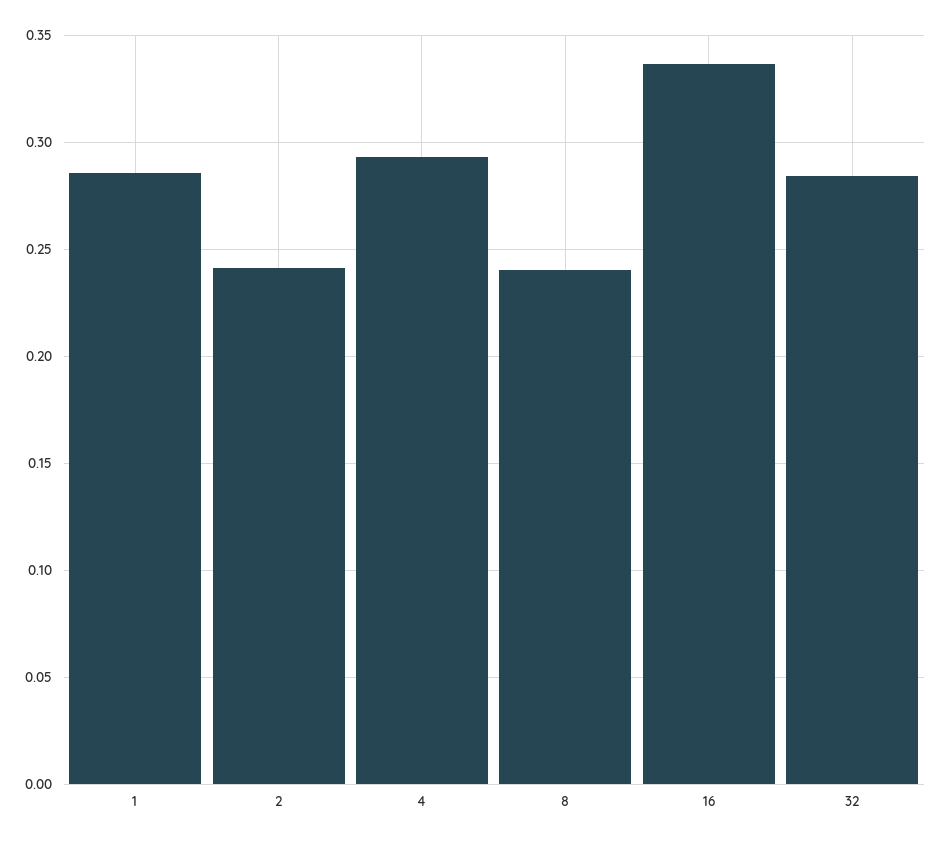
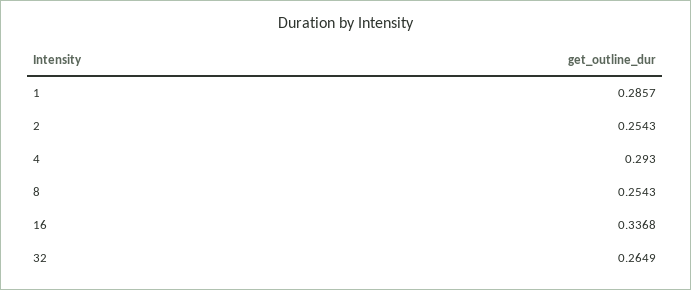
  {
    "1": 0.2857,
-   "2": 0.24,
+   "2": 0.2543,
    "4": 0.293,
-   "8": 0.24,
+   "8": 0.2543,
    "16": 0.3368,
-   "32": 0.285
+   "32": 0.2649
  }

